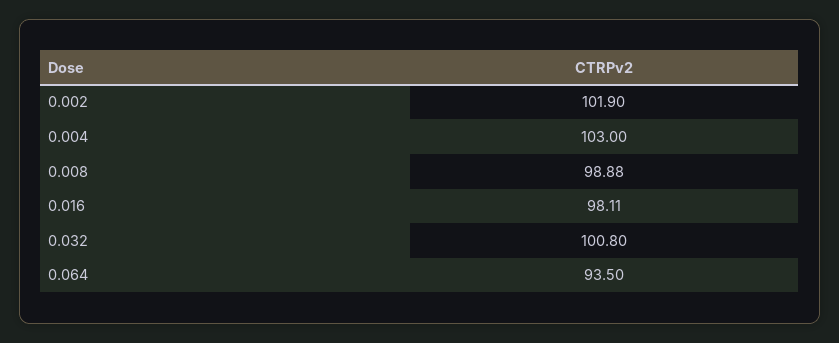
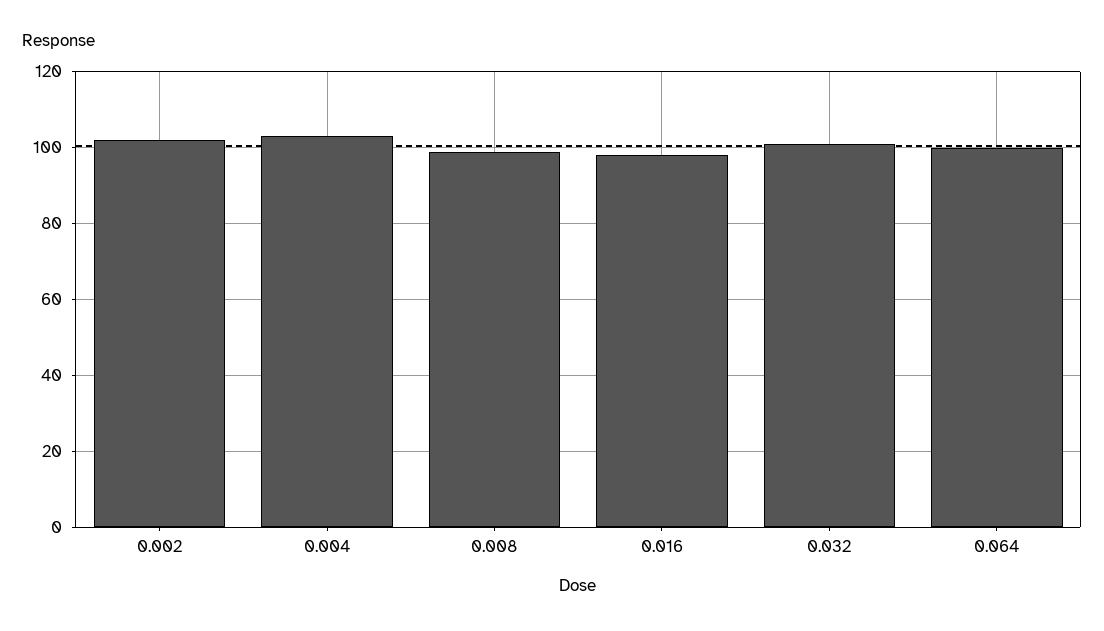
  {
    "0.002": 101.9,
    "0.004": 103,
    "0.008": 98.88,
    "0.016": 98.11,
    "0.032": 100.8,
-   "0.064": 93.5
+   "0.064": 100
  }

